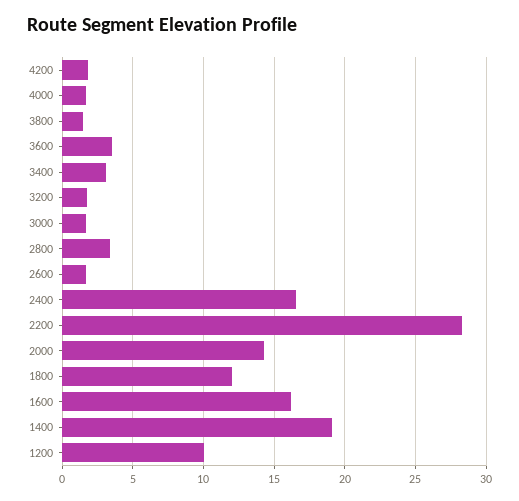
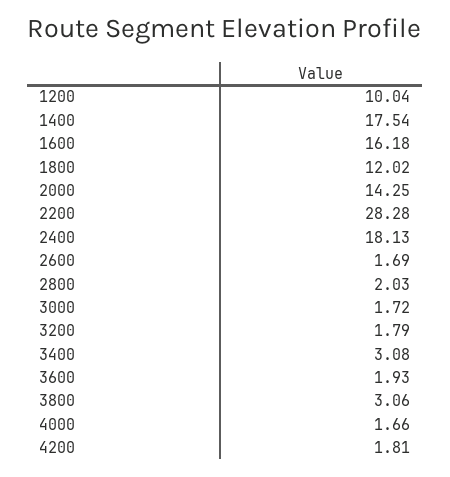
  {
    "4200": 1.81,
    "4000": 1.66,
-   "3800": 1.5,
+   "3800": 3.06,
-   "3600": 3.5,
+   "3600": 1.93,
    "3400": 3.08,
    "3200": 1.79,
    "3000": 1.72,
-   "2800": 3.5,
+   "2800": 2.03,
    "2600": 1.69,
-   "2400": 16.5,
+   "2400": 18.13,
    "2200": 28.28,
    "2000": 14.25,
    "1800": 12.02,
    "1600": 16.18,
-   "1400": 19,
+   "1400": 17.54,
    "1200": 10.04
  }

